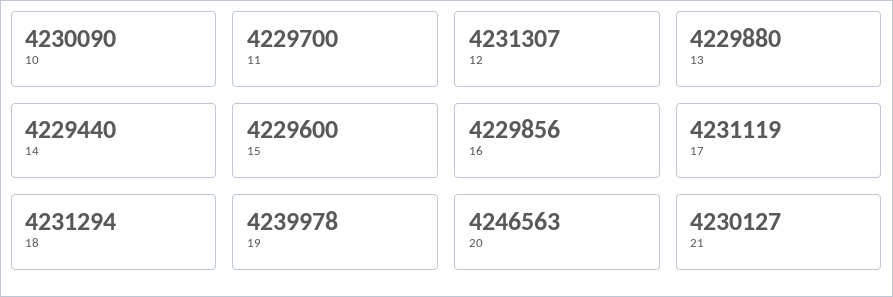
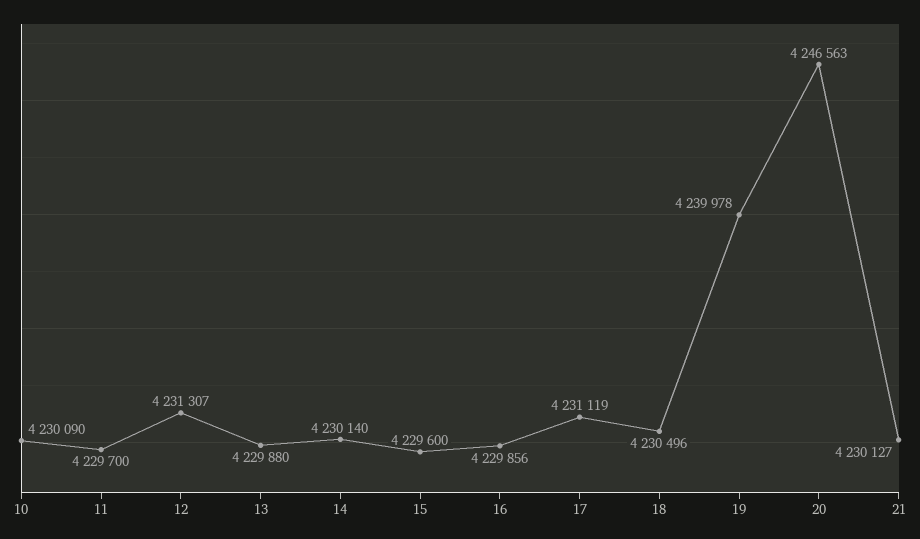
  {
    "10": 4230090,
    "11": 4229700,
    "12": 4231307,
    "13": 4229880,
-   "14": 4229440,
+   "14": 4230140,
    "15": 4229600,
    "16": 4229856,
    "17": 4231119,
-   "18": 4231294,
+   "18": 4230496,
    "19": 4239978,
    "20": 4246563,
    "21": 4230127
  }

